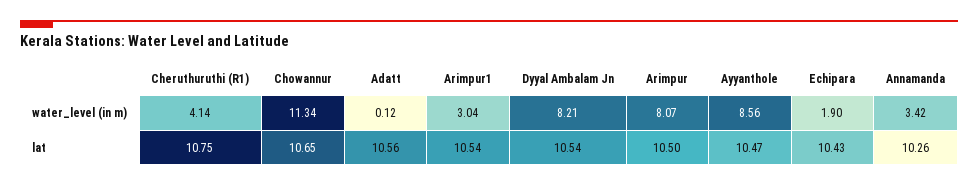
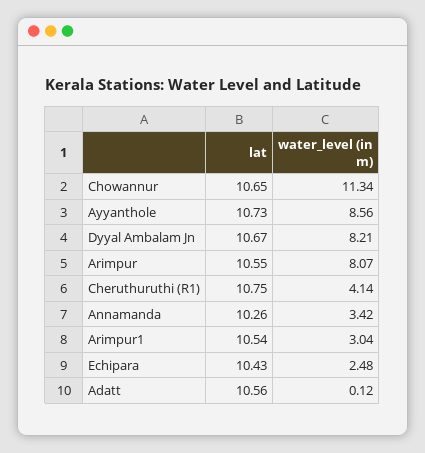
  {
    "Cheruthuruthi (R1)": {
      "water_level (in m)": 4.14,
      "lat": 10.75
    },
    "Chowannur": {
      "water_level (in m)": 11.34,
      "lat": 10.65
    },
    "Adatt": {
      "water_level (in m)": 0.12,
      "lat": 10.56
    },
    "Arimpur1": {
      "water_level (in m)": 3.04,
      "lat": 10.54
    },
    "Dyyal Ambalam Jn": {
      "water_level (in m)": 8.21,
-     "lat": 10.54
+     "lat": 10.67
    },
    "Arimpur": {
      "water_level (in m)": 8.07,
-     "lat": 10.5
+     "lat": 10.55
    },
    "Ayyanthole": {
      "water_level (in m)": 8.56,
-     "lat": 10.47
+     "lat": 10.73
    },
    "Echipara": {
-     "water_level (in m)": 1.9,
+     "water_level (in m)": 2.48,
      "lat": 10.43
    },
    "Annamanda": {
      "water_level (in m)": 3.42,
      "lat": 10.26
    }
  }

